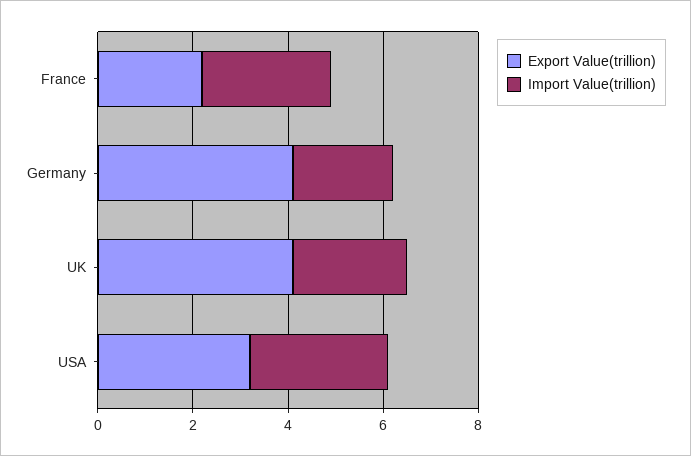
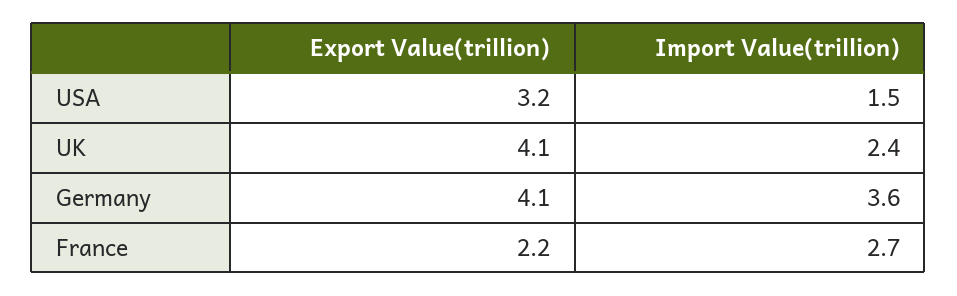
  {
    "Export Value(trillion)": {
      "France": 2.2,
      "Germany": 4.1,
      "UK": 4.1,
      "USA": 3.2
    },
    "Import Value(trillion)": {
      "France": 2.7,
-     "Germany": 2,
+     "Germany": 3.6,
      "UK": 2.4,
-     "USA": 3
+     "USA": 1.5
    }
  }

